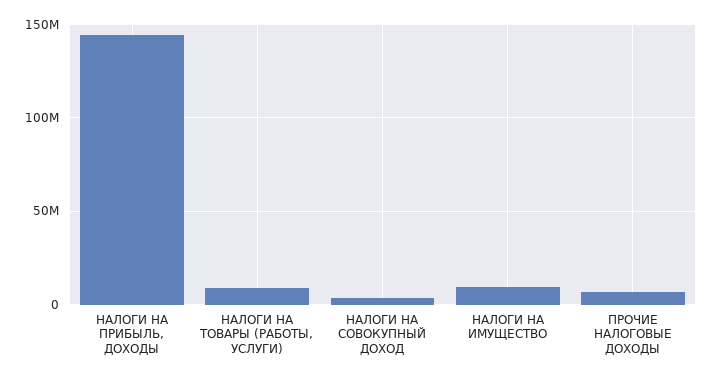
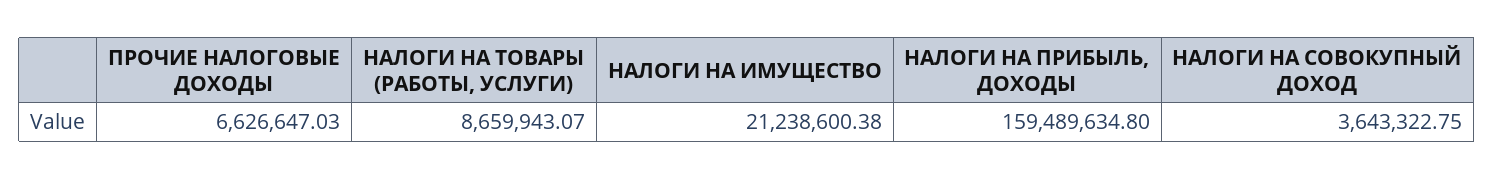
  {
-   "НАЛОГИ НА ПРИБЫЛЬ, ДОХОДЫ": 145000000,
+   "НАЛОГИ НА ПРИБЫЛЬ, ДОХОДЫ": 159489634.8,
    "НАЛОГИ НА ТОВАРЫ (РАБОТЫ, УСЛУГИ)": 8659943.07,
    "НАЛОГИ НА СОВОКУПНЫЙ ДОХОД": 3643322.75,
-   "НАЛОГИ НА ИМУЩЕСТВО": 10000000,
+   "НАЛОГИ НА ИМУЩЕСТВО": 21238600.38,
    "ПРОЧИЕ НАЛОГОВЫЕ ДОХОДЫ": 6626647.03
  }

